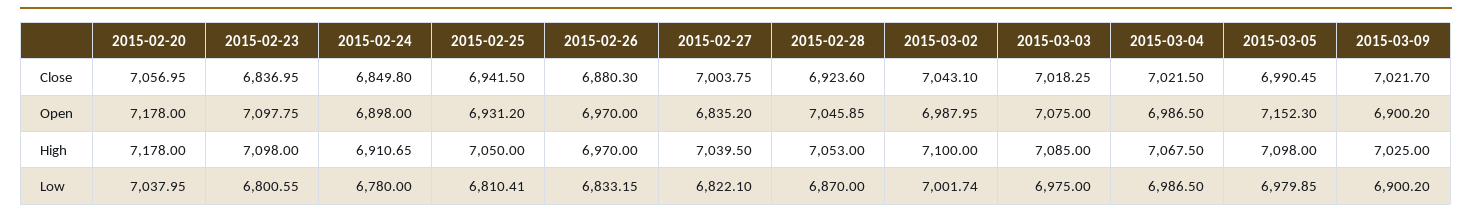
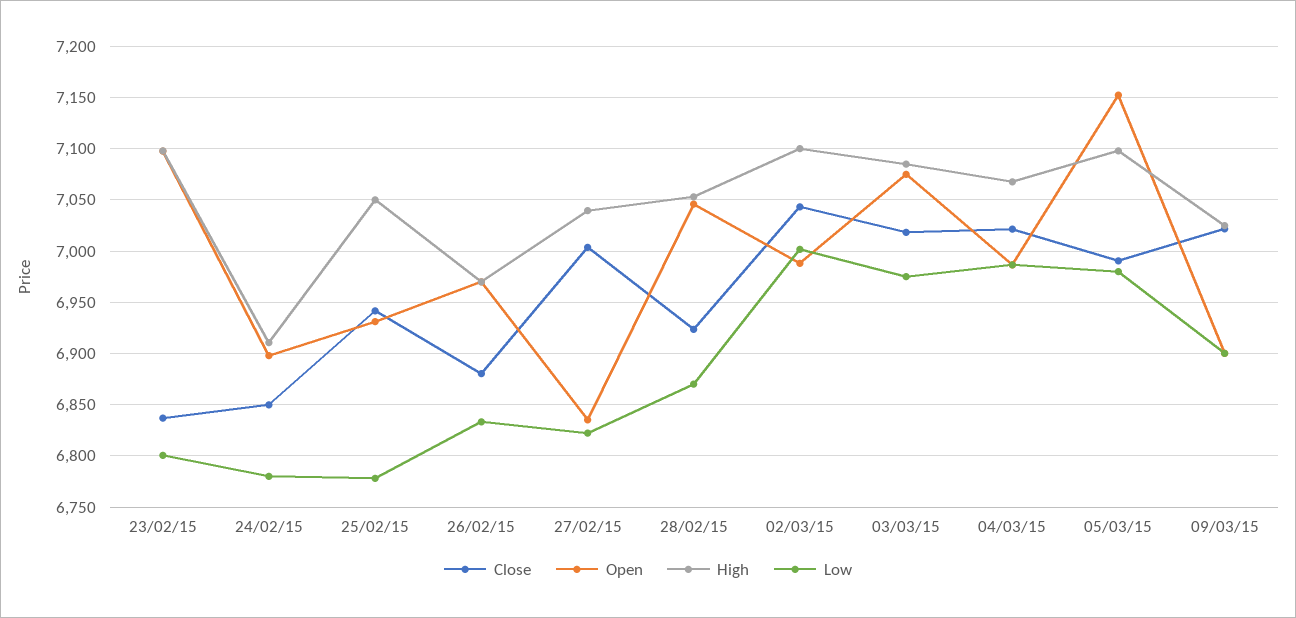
  {
    "Close": {
-     "2015-02-20": 7056.95,
      "2015-02-23": 6836.95,
      "2015-02-24": 6849.8,
      "2015-02-25": 6941.5,
      "2015-02-26": 6880.3,
      "2015-02-27": 7003.75,
      "2015-02-28": 6923.6,
      "2015-03-02": 7043.1,
      "2015-03-03": 7018.25,
      "2015-03-04": 7021.5,
      "2015-03-05": 6990.45,
      "2015-03-09": 7021.7
    },
    "Open": {
-     "2015-02-20": 7178,
      "2015-02-23": 7097.75,
      "2015-02-24": 6898,
      "2015-02-25": 6931.2,
      "2015-02-26": 6970,
      "2015-02-27": 6835.2,
      "2015-02-28": 7045.85,
      "2015-03-02": 6987.95,
      "2015-03-03": 7075,
      "2015-03-04": 6986.5,
      "2015-03-05": 7152.3,
      "2015-03-09": 6900.2
    },
    "High": {
-     "2015-02-20": 7178,
      "2015-02-23": 7098,
      "2015-02-24": 6910.65,
      "2015-02-25": 7050,
      "2015-02-26": 6970,
      "2015-02-27": 7039.5,
      "2015-02-28": 7053,
      "2015-03-02": 7100,
      "2015-03-03": 7085,
      "2015-03-04": 7067.5,
      "2015-03-05": 7098,
      "2015-03-09": 7025
    },
    "Low": {
-     "2015-02-20": 7037.95,
      "2015-02-23": 6800.55,
      "2015-02-24": 6780,
-     "2015-02-25": 6810.41,
+     "2015-02-25": 6780,
      "2015-02-26": 6833.15,
      "2015-02-27": 6822.1,
      "2015-02-28": 6870,
      "2015-03-02": 7001.74,
      "2015-03-03": 6975,
      "2015-03-04": 6986.5,
      "2015-03-05": 6979.85,
      "2015-03-09": 6900.2
    }
  }

